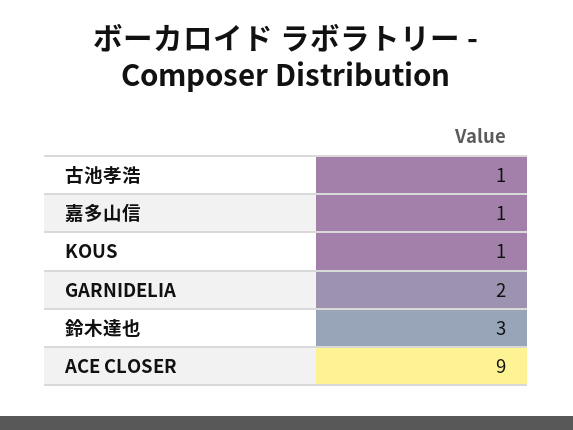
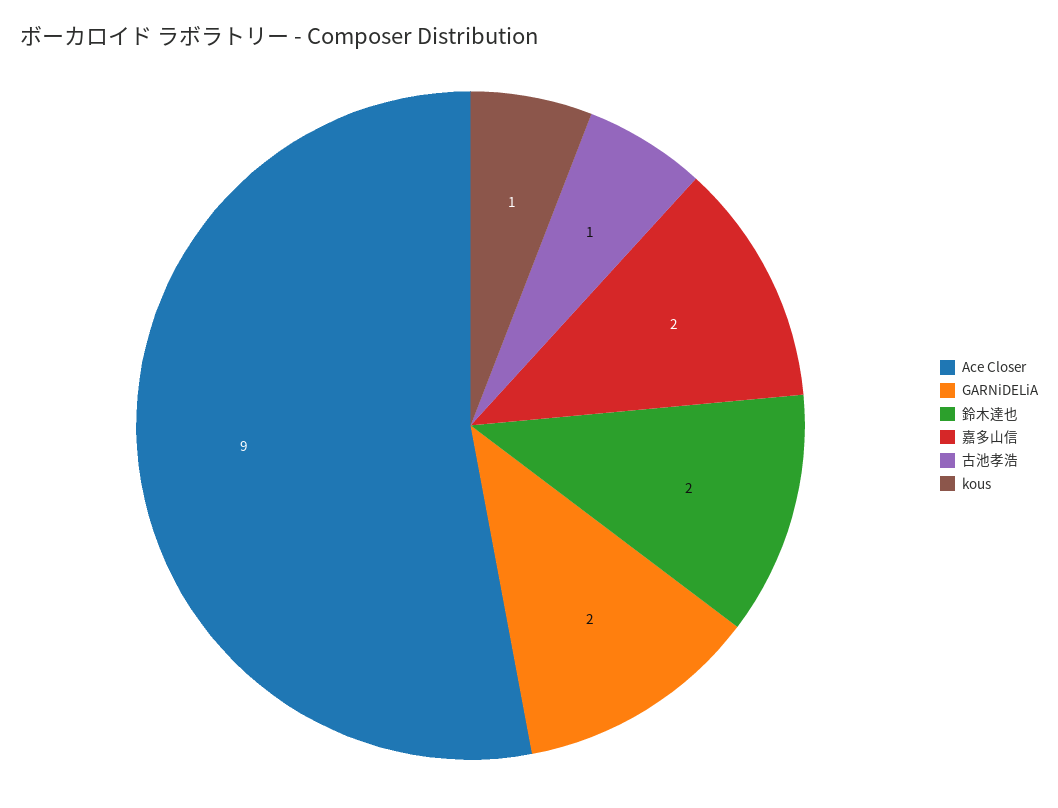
  {
    "古池孝浩": 1,
-   "嘉多山信": 1,
+   "嘉多山信": 2,
    "KOUS": 1,
    "GARNIDELIA": 2,
-   "鈴木達也": 3,
+   "鈴木達也": 2,
    "ACE CLOSER": 9
  }

